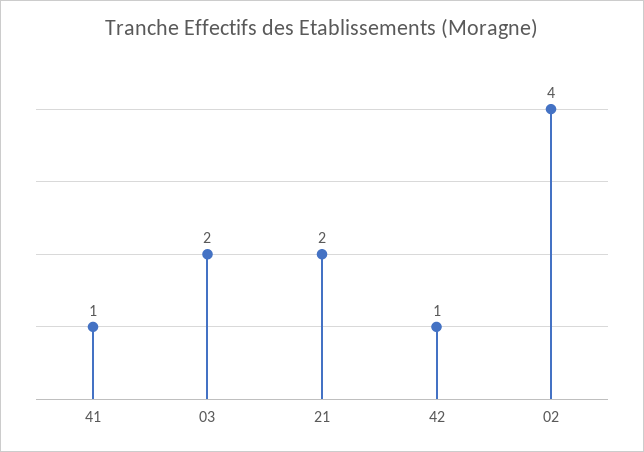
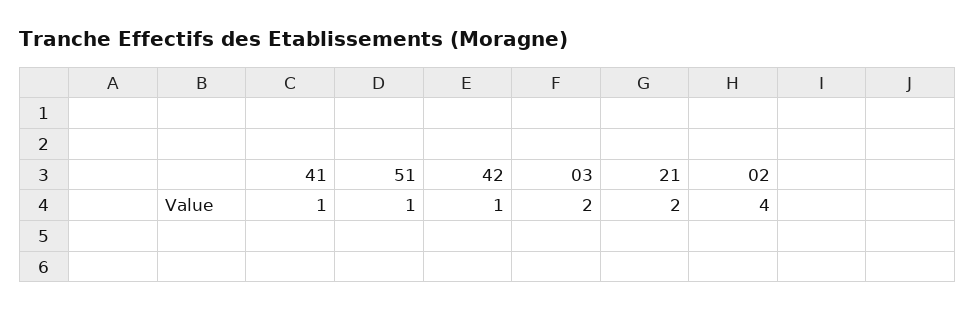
  {
    "41": 1,
    "03": 2,
    "21": 2,
    "42": 1,
-   "02": 4
+   "02": 4,
+   "51": 1
  }

